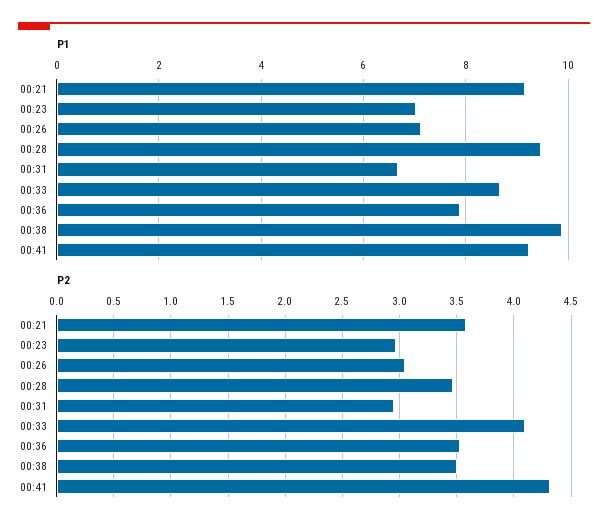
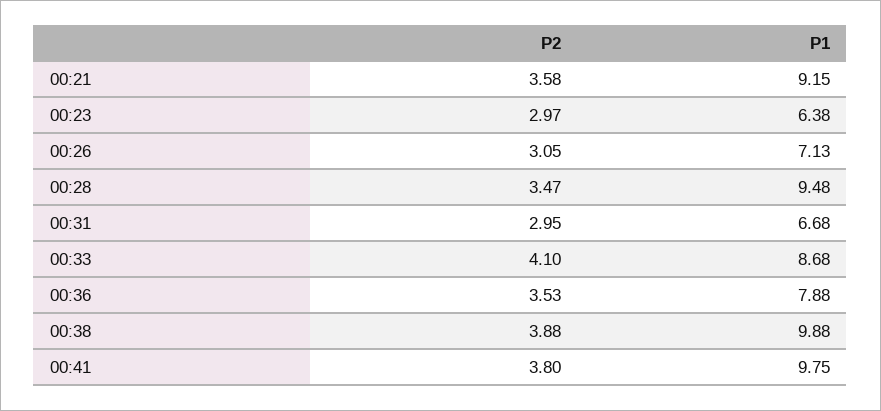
  {
    "P1": {
      "00:21": 9.15,
-     "00:23": 7,
+     "00:23": 6.38,
      "00:26": 7.13,
      "00:28": 9.48,
      "00:31": 6.68,
      "00:33": 8.68,
      "00:36": 7.88,
      "00:38": 9.88,
-     "00:41": 9.2
+     "00:41": 9.75
    },
    "P2": {
      "00:21": 3.58,
      "00:23": 2.97,
      "00:26": 3.05,
      "00:28": 3.47,
      "00:31": 2.95,
      "00:33": 4.1,
      "00:36": 3.53,
-     "00:38": 3.5,
+     "00:38": 3.88,
-     "00:41": 4.3
+     "00:41": 3.8
    }
  }

